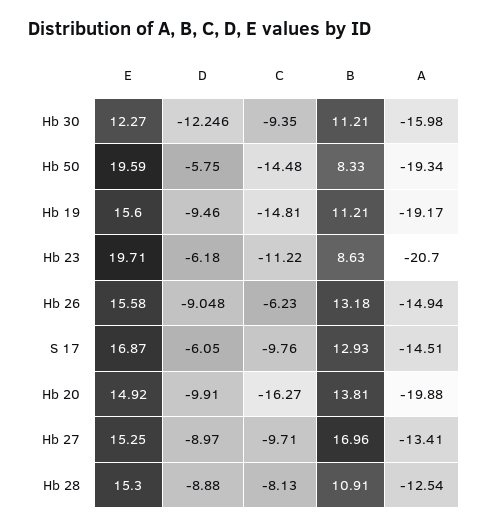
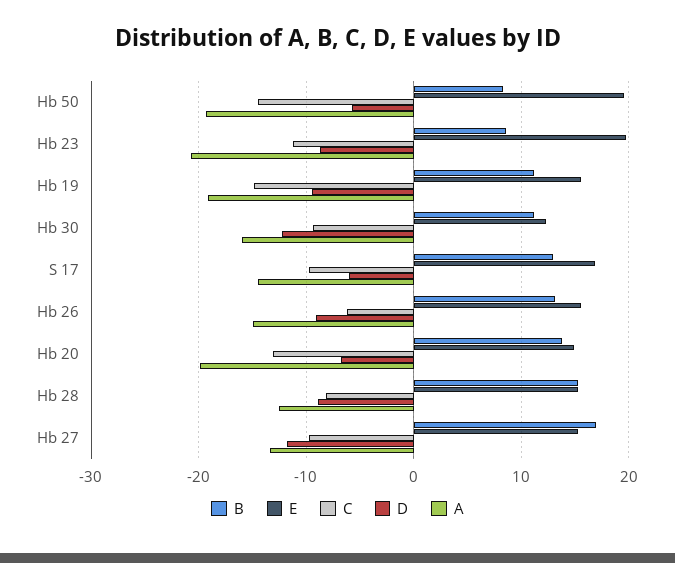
  {
    "E": {
      "Hb 30": 12.27,
      "Hb 50": 19.59,
      "Hb 19": 15.6,
      "Hb 23": 19.71,
      "Hb 26": 15.58,
      "S 17": 16.87,
      "Hb 20": 14.92,
      "Hb 27": 15.25,
      "Hb 28": 15.3
    },
    "D": {
      "Hb 30": -12.246,
      "Hb 50": -5.75,
      "Hb 19": -9.46,
-     "Hb 23": -6.18,
+     "Hb 23": -9,
      "Hb 26": -9.048,
      "S 17": -6.05,
-     "Hb 20": -9.91,
+     "Hb 20": -7,
-     "Hb 27": -8.97,
+     "Hb 27": -12,
      "Hb 28": -8.88
    },
    "C": {
      "Hb 30": -9.35,
      "Hb 50": -14.48,
      "Hb 19": -14.81,
      "Hb 23": -11.22,
      "Hb 26": -6.23,
      "S 17": -9.76,
-     "Hb 20": -16.27,
+     "Hb 20": -13,
      "Hb 27": -9.71,
      "Hb 28": -8.13
    },
    "B": {
      "Hb 30": 11.21,
      "Hb 50": 8.33,
      "Hb 19": 11.21,
      "Hb 23": 8.63,
      "Hb 26": 13.18,
      "S 17": 12.93,
      "Hb 20": 13.81,
      "Hb 27": 16.96,
-     "Hb 28": 10.91
+     "Hb 28": 15
    },
    "A": {
      "Hb 30": -15.98,
      "Hb 50": -19.34,
      "Hb 19": -19.17,
      "Hb 23": -20.7,
      "Hb 26": -14.94,
      "S 17": -14.51,
      "Hb 20": -19.88,
      "Hb 27": -13.41,
      "Hb 28": -12.54
    }
  }

